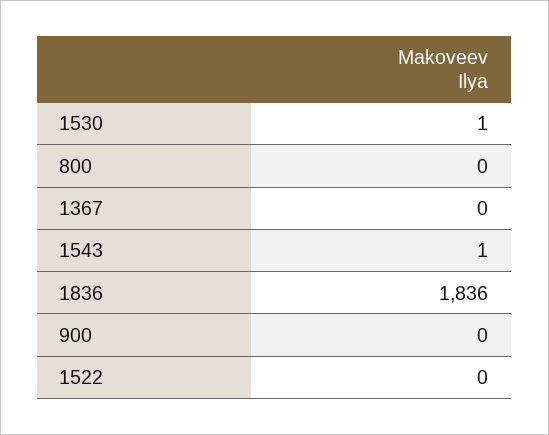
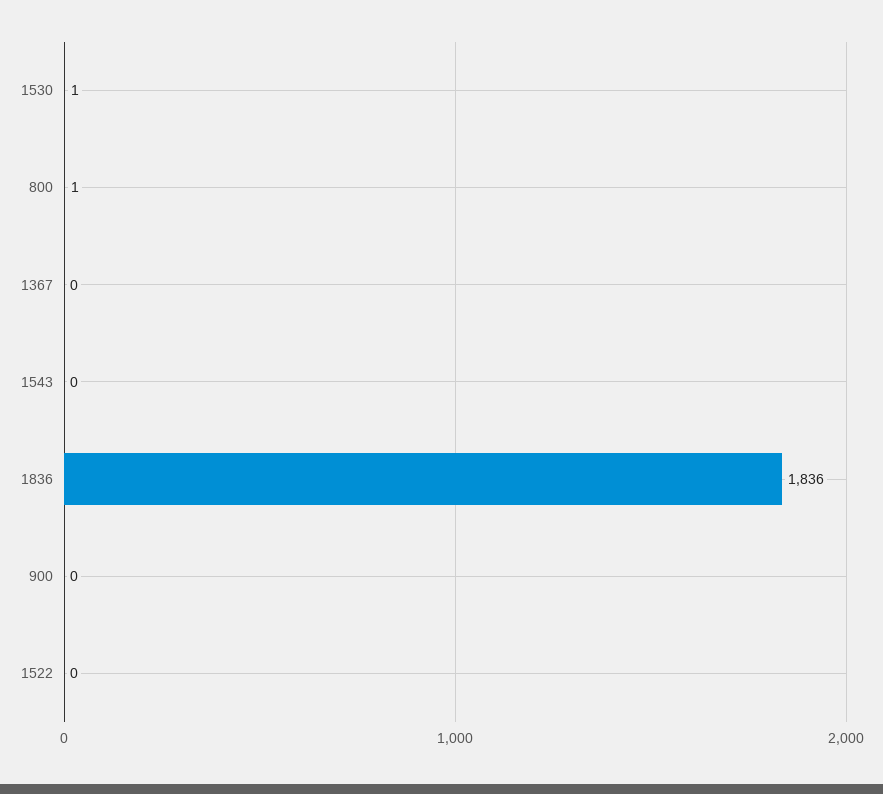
  {
    "1530": 1,
-   "800": 0,
+   "800": 1,
    "1367": 0,
-   "1543": 1,
+   "1543": 0,
    "1836": 1836,
    "900": 0,
    "1522": 0
  }

